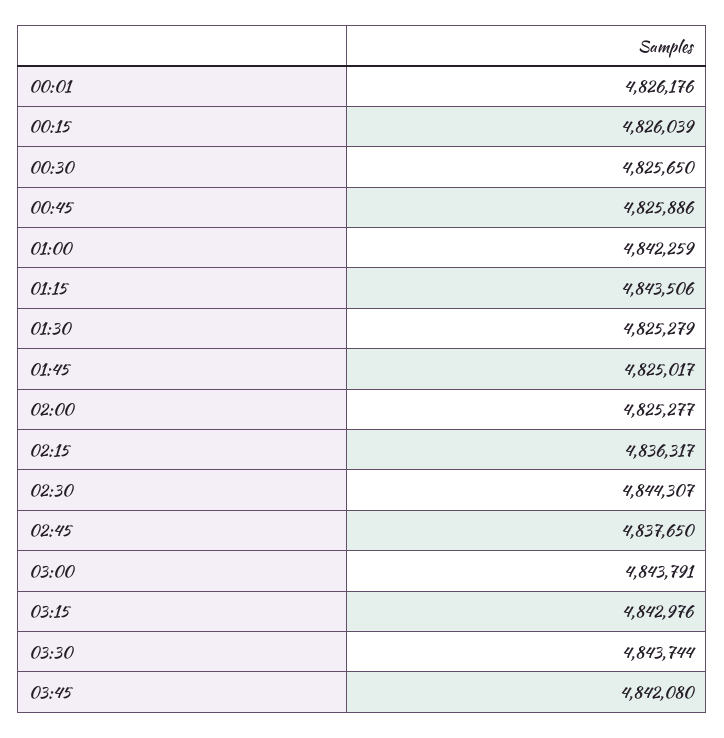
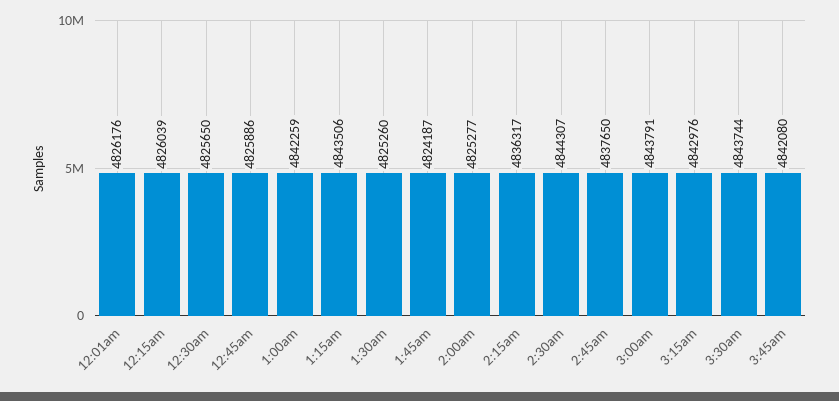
  {
    "00:01": 4826176,
    "00:15": 4826039,
    "00:30": 4825650,
    "00:45": 4825886,
    "01:00": 4842259,
    "01:15": 4843506,
-   "01:30": 4825279,
+   "01:30": 4825260,
-   "01:45": 4825017,
+   "01:45": 4824187,
    "02:00": 4825277,
    "02:15": 4836317,
    "02:30": 4844307,
    "02:45": 4837650,
    "03:00": 4843791,
    "03:15": 4842976,
    "03:30": 4843744,
    "03:45": 4842080
  }

